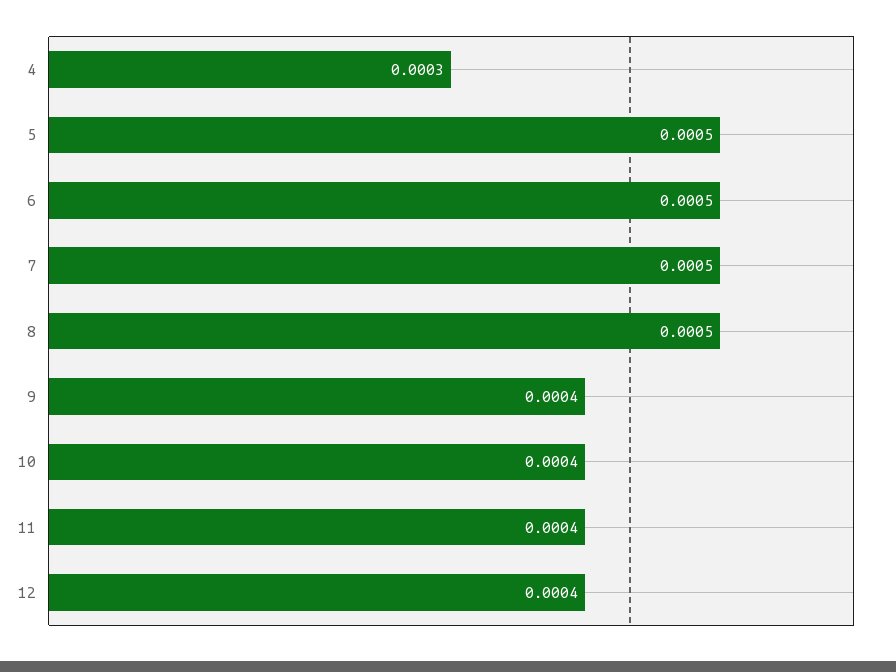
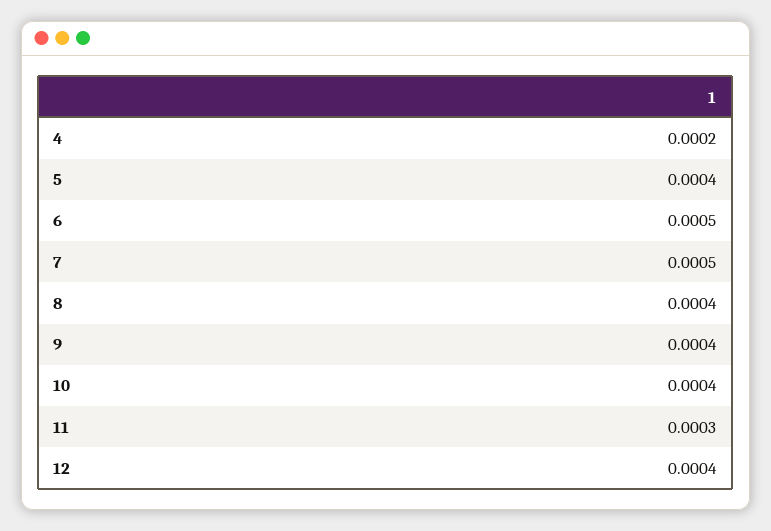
  {
-   "4": 0.0003,
+   "4": 0.0002,
-   "5": 0.0005,
+   "5": 0.0004,
    "6": 0.0005,
    "7": 0.0005,
-   "8": 0.0005,
+   "8": 0.0004,
    "9": 0.0004,
    "10": 0.0004,
-   "11": 0.0004,
+   "11": 0.0003,
    "12": 0.0004
  }

